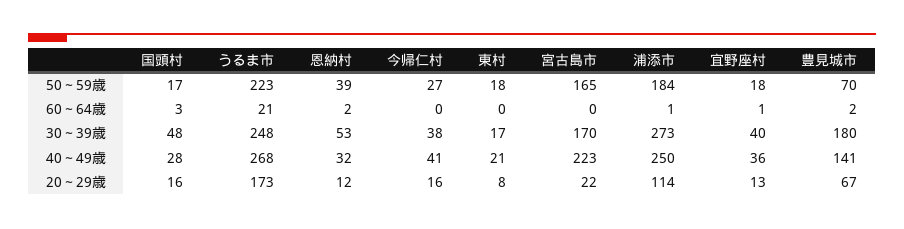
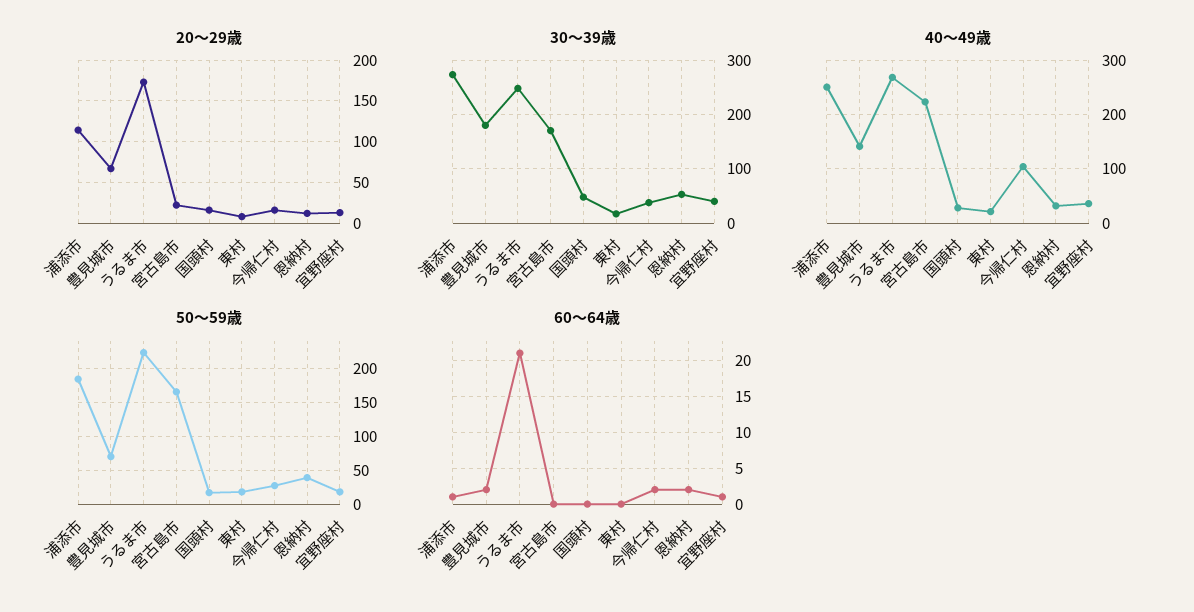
  {
    "50～59歳": {
      "国頭村": 17,
      "うるま市": 223,
      "恩納村": 39,
      "今帰仁村": 27,
      "東村": 18,
      "宮古島市": 165,
      "浦添市": 184,
      "宜野座村": 18,
      "豊見城市": 70
    },
    "60～64歳": {
-     "国頭村": 3,
+     "国頭村": 0,
      "うるま市": 21,
      "恩納村": 2,
-     "今帰仁村": 0,
+     "今帰仁村": 2,
      "東村": 0,
      "宮古島市": 0,
      "浦添市": 1,
      "宜野座村": 1,
      "豊見城市": 2
    },
    "30～39歳": {
      "国頭村": 48,
      "うるま市": 248,
      "恩納村": 53,
      "今帰仁村": 38,
      "東村": 17,
      "宮古島市": 170,
      "浦添市": 273,
      "宜野座村": 40,
      "豊見城市": 180
    },
    "40～49歳": {
      "国頭村": 28,
      "うるま市": 268,
      "恩納村": 32,
-     "今帰仁村": 41,
+     "今帰仁村": 100,
      "東村": 21,
      "宮古島市": 223,
      "浦添市": 250,
      "宜野座村": 36,
      "豊見城市": 141
    },
    "20～29歳": {
      "国頭村": 16,
      "うるま市": 173,
      "恩納村": 12,
      "今帰仁村": 16,
      "東村": 8,
      "宮古島市": 22,
      "浦添市": 114,
      "宜野座村": 13,
      "豊見城市": 67
    }
  }

